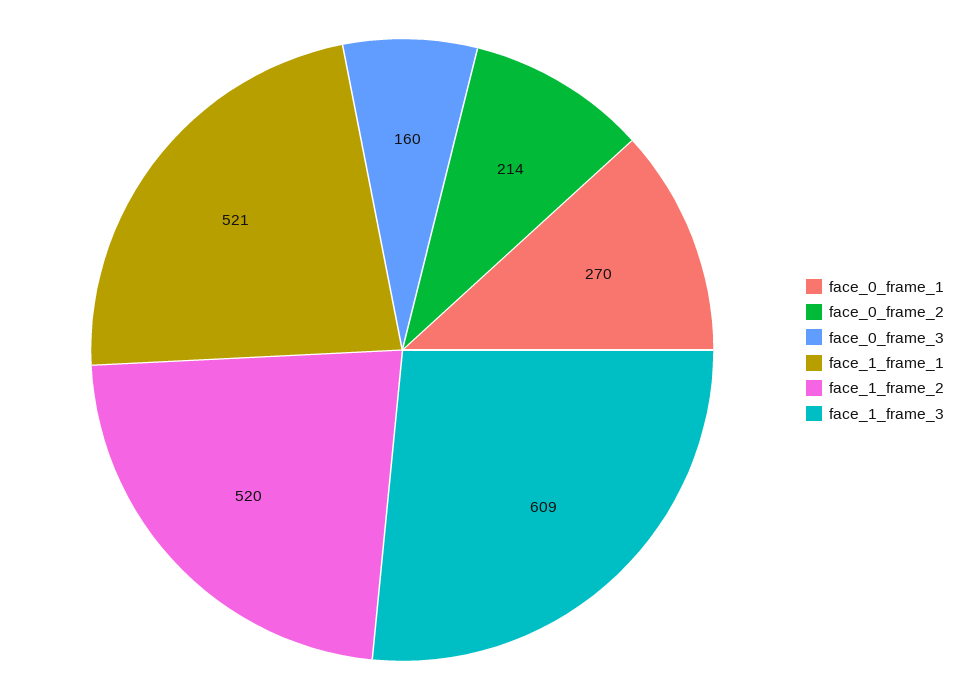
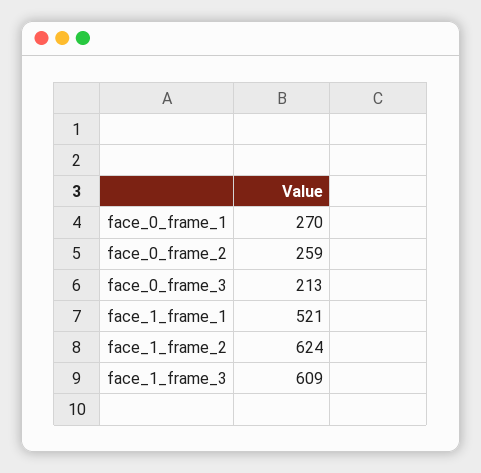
  {
    "face_0_frame_1": 270,
-   "face_0_frame_2": 214,
+   "face_0_frame_2": 259,
-   "face_0_frame_3": 160,
+   "face_0_frame_3": 213,
    "face_1_frame_1": 521,
-   "face_1_frame_2": 520,
+   "face_1_frame_2": 624,
    "face_1_frame_3": 609
  }

